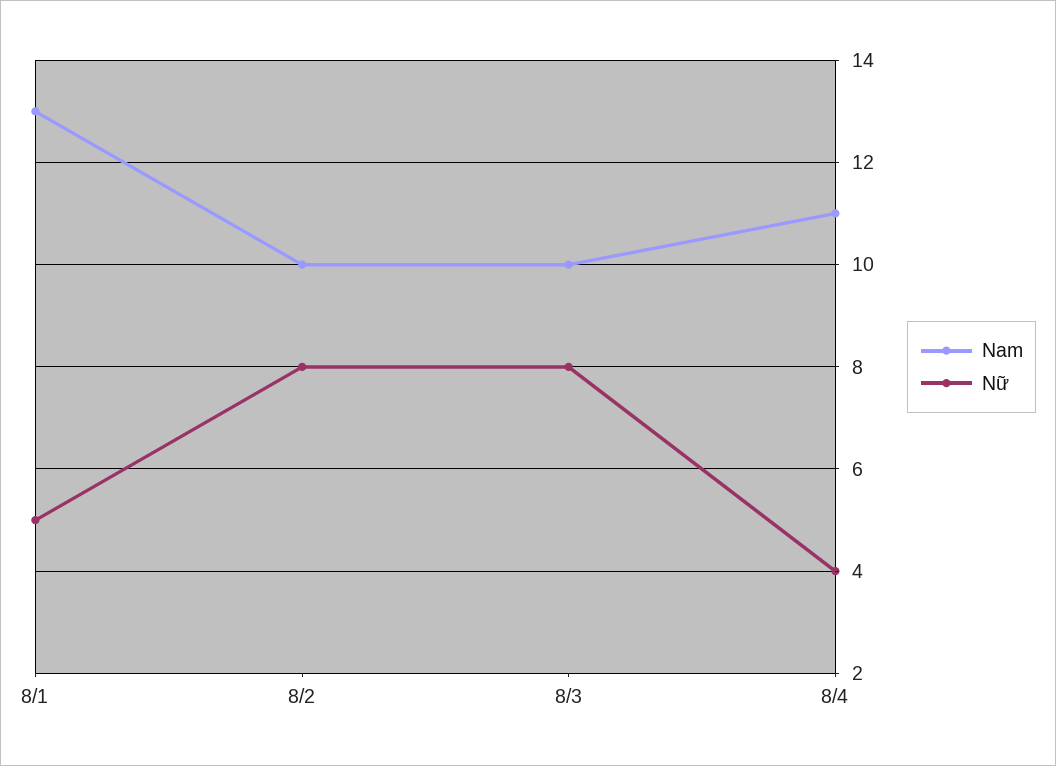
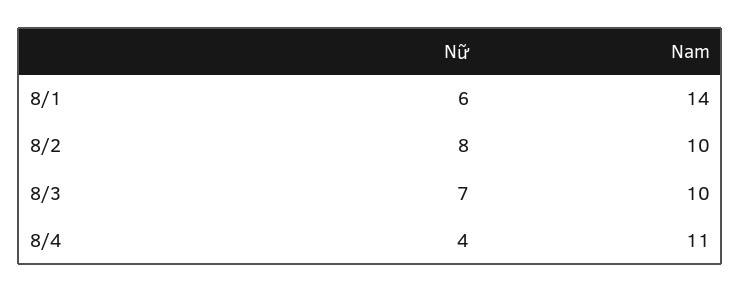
  {
    "Nam": {
-     "8/1": 13,
+     "8/1": 14,
      "8/2": 10,
      "8/3": 10,
      "8/4": 11
    },
    "Nữ": {
-     "8/1": 5,
+     "8/1": 6,
      "8/2": 8,
-     "8/3": 8,
+     "8/3": 7,
      "8/4": 4
    }
  }

